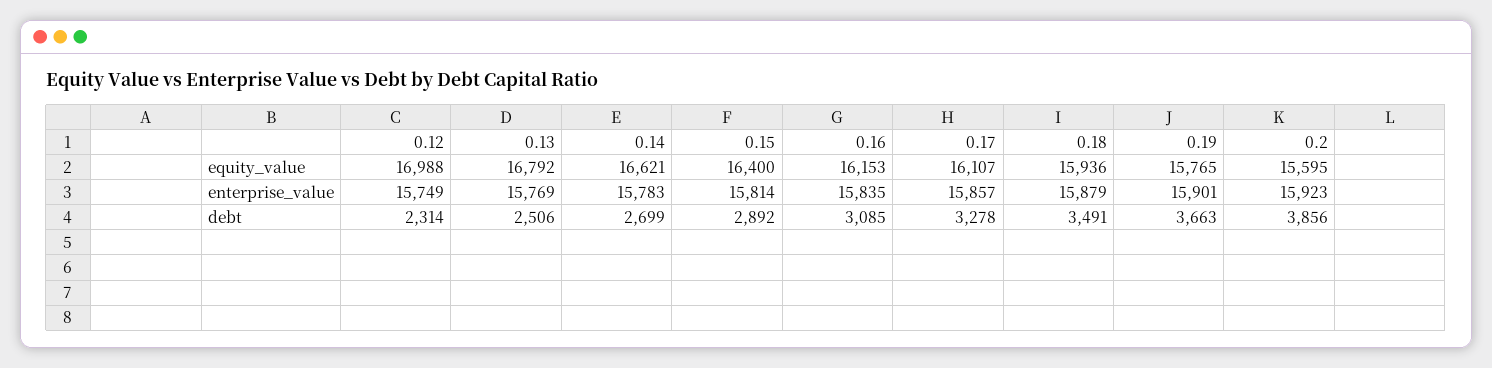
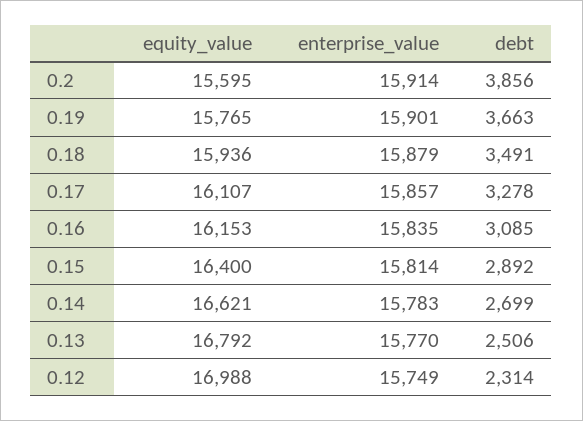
  {
    "0.12": {
      "equity_value": 16988,
      "enterprise_value": 15749,
      "debt": 2314
    },
    "0.13": {
      "equity_value": 16792,
-     "enterprise_value": 15769,
+     "enterprise_value": 15770,
      "debt": 2506
    },
    "0.14": {
      "equity_value": 16621,
      "enterprise_value": 15783,
      "debt": 2699
    },
    "0.15": {
      "equity_value": 16400,
      "enterprise_value": 15814,
      "debt": 2892
    },
    "0.16": {
      "equity_value": 16153,
      "enterprise_value": 15835,
      "debt": 3085
    },
    "0.17": {
      "equity_value": 16107,
      "enterprise_value": 15857,
      "debt": 3278
    },
    "0.18": {
      "equity_value": 15936,
      "enterprise_value": 15879,
      "debt": 3491
    },
    "0.19": {
      "equity_value": 15765,
      "enterprise_value": 15901,
      "debt": 3663
    },
    "0.2": {
      "equity_value": 15595,
-     "enterprise_value": 15923,
+     "enterprise_value": 15914,
      "debt": 3856
    }
  }

